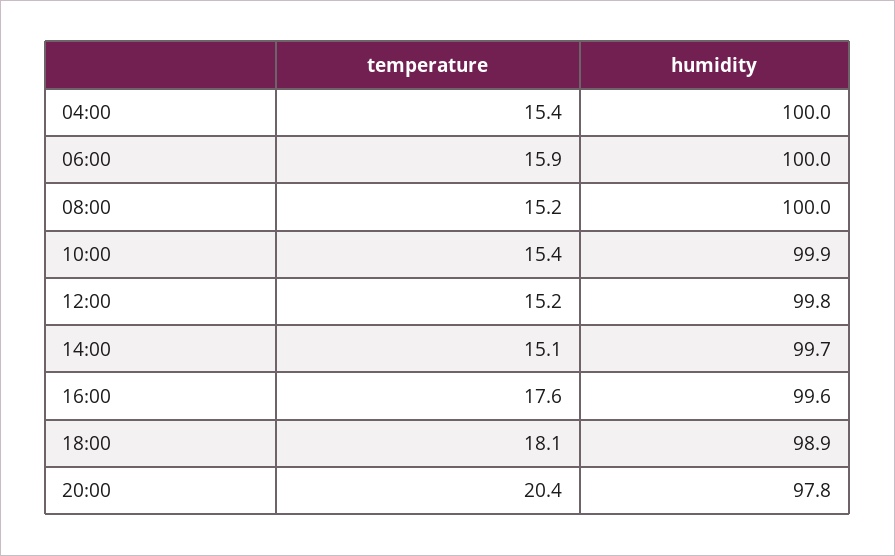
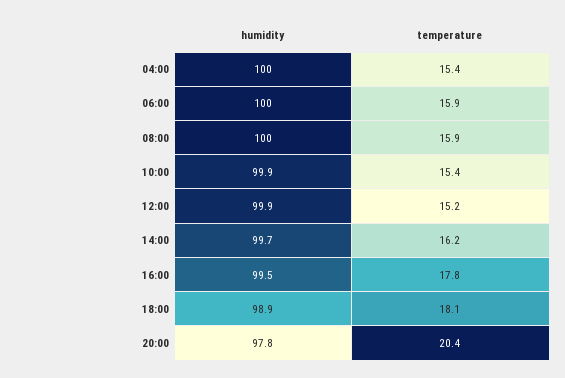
  {
    "temperature": {
      "04:00": 15.4,
      "06:00": 15.9,
-     "08:00": 15.2,
+     "08:00": 15.9,
      "10:00": 15.4,
      "12:00": 15.2,
-     "14:00": 15.1,
+     "14:00": 16.2,
-     "16:00": 17.6,
+     "16:00": 17.8,
      "18:00": 18.1,
      "20:00": 20.4
    },
    "humidity": {
      "04:00": 100,
      "06:00": 100,
      "08:00": 100,
      "10:00": 99.9,
-     "12:00": 99.8,
+     "12:00": 99.9,
      "14:00": 99.7,
-     "16:00": 99.6,
+     "16:00": 99.5,
      "18:00": 98.9,
      "20:00": 97.8
    }
  }

